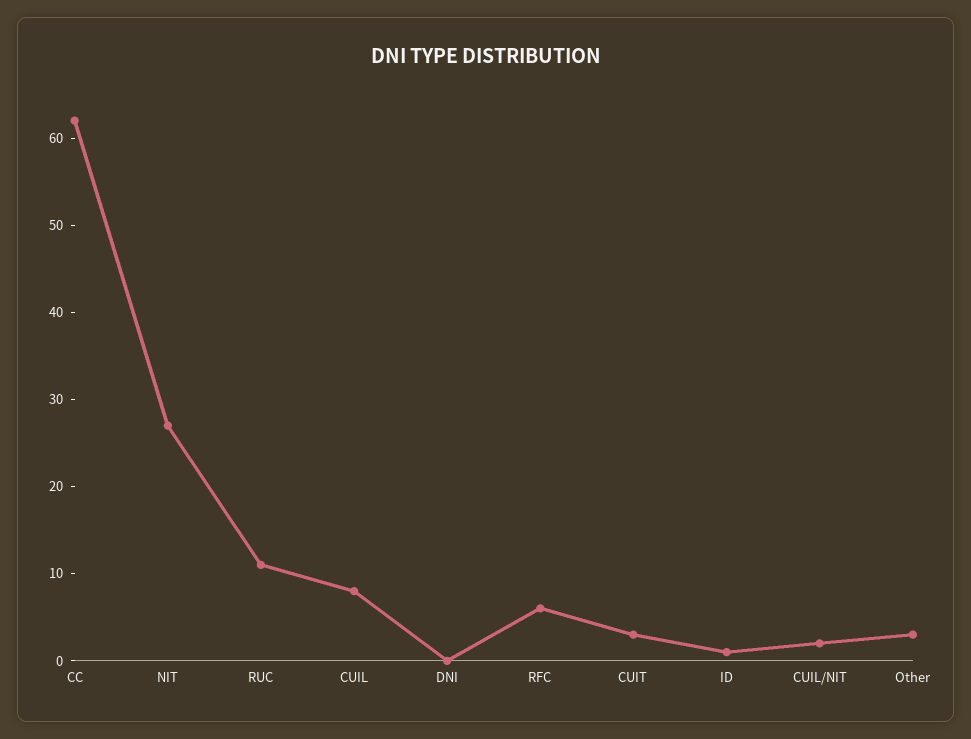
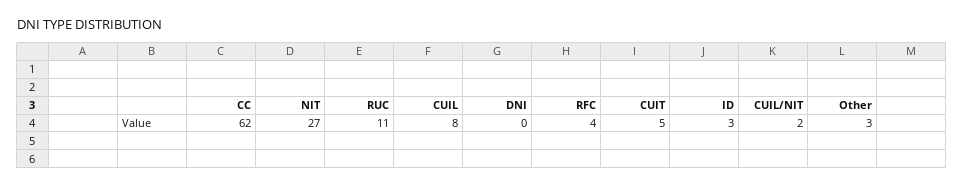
  {
    "CC": 62,
    "NIT": 27,
    "RUC": 11,
    "CUIL": 8,
    "DNI": 0,
-   "RFC": 6,
+   "RFC": 4,
-   "CUIT": 3,
+   "CUIT": 5,
-   "ID": 1,
+   "ID": 3,
    "CUIL/NIT": 2,
    "Other": 3
  }

